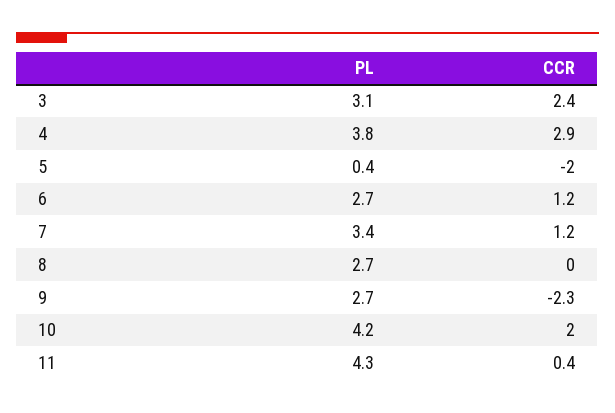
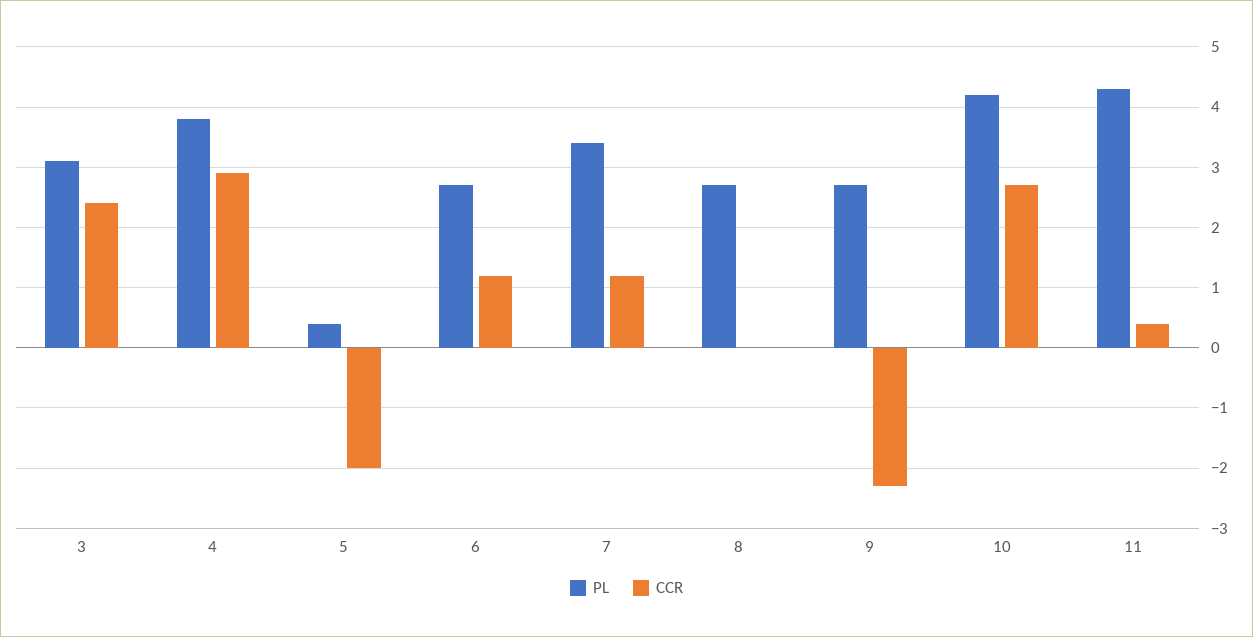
  {
    "PL": {
      "3": 3.1,
      "4": 3.8,
      "5": 0.4,
      "6": 2.7,
      "7": 3.4,
      "8": 2.7,
      "9": 2.7,
      "10": 4.2,
      "11": 4.3
    },
    "CCR": {
      "3": 2.4,
      "4": 2.9,
      "5": -2,
      "6": 1.2,
      "7": 1.2,
      "8": 0,
      "9": -2.3,
-     "10": 2,
+     "10": 2.7,
      "11": 0.4
    }
  }

